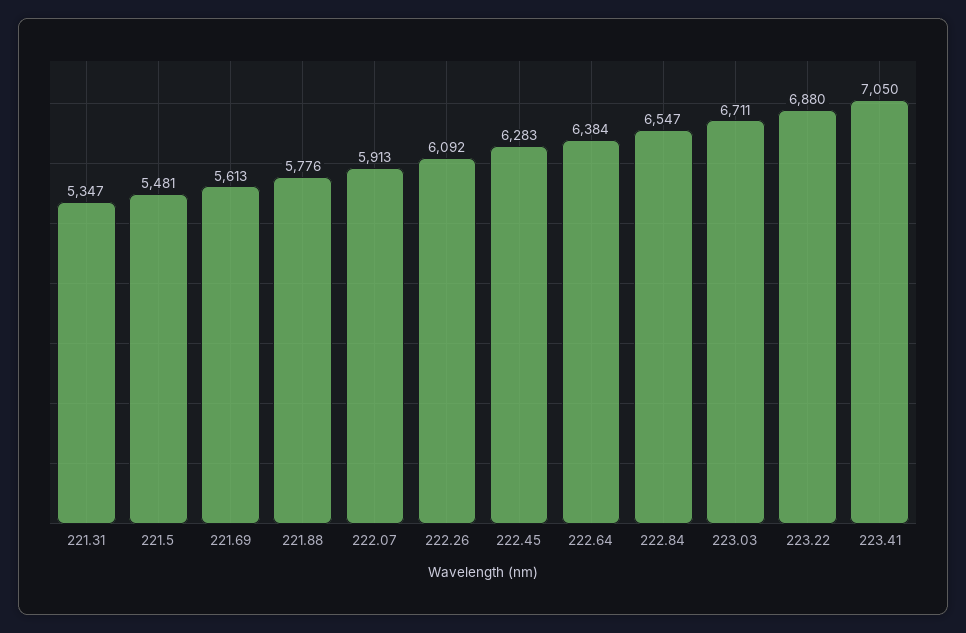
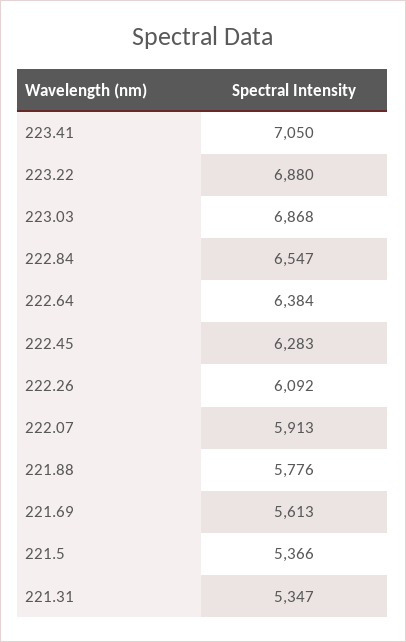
  {
    "221.31": 5347,
-   "221.5": 5481,
+   "221.5": 5366,
    "221.69": 5613,
    "221.88": 5776,
    "222.07": 5913,
    "222.26": 6092,
    "222.45": 6283,
    "222.64": 6384,
    "222.84": 6547,
-   "223.03": 6711,
+   "223.03": 6868,
    "223.22": 6880,
    "223.41": 7050
  }

